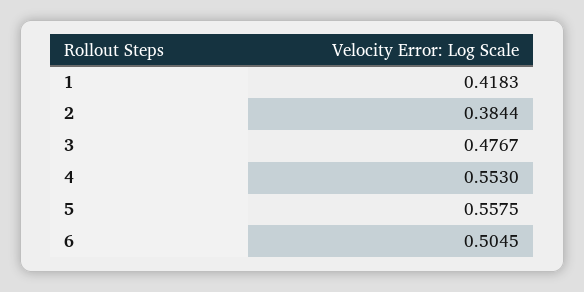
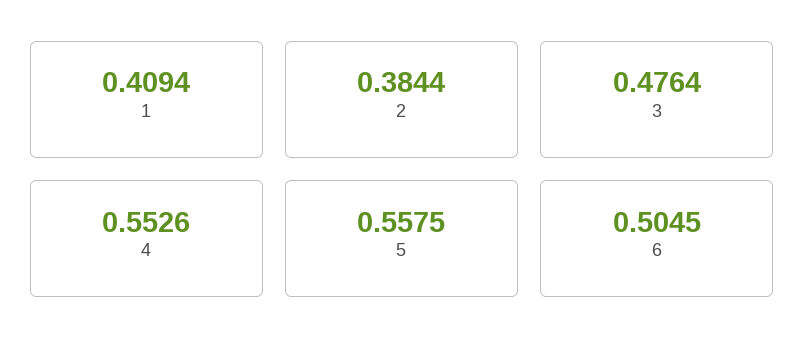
  {
-   "1": 0.4183,
+   "1": 0.4094,
    "2": 0.3844,
-   "3": 0.4767,
+   "3": 0.4764,
-   "4": 0.553,
+   "4": 0.5526,
    "5": 0.5575,
    "6": 0.5045
  }

